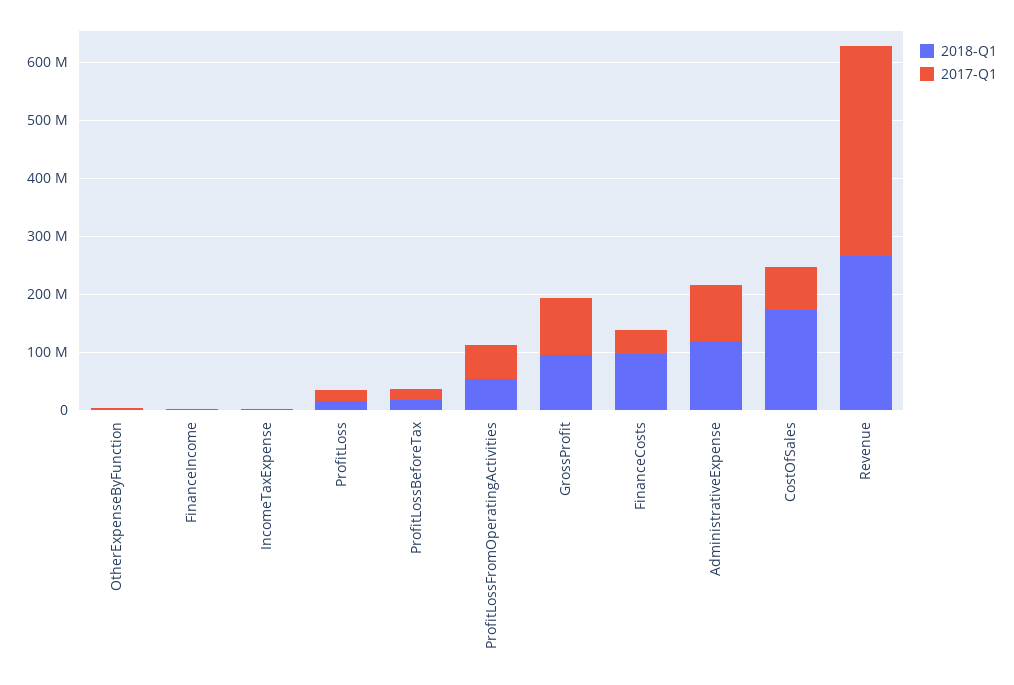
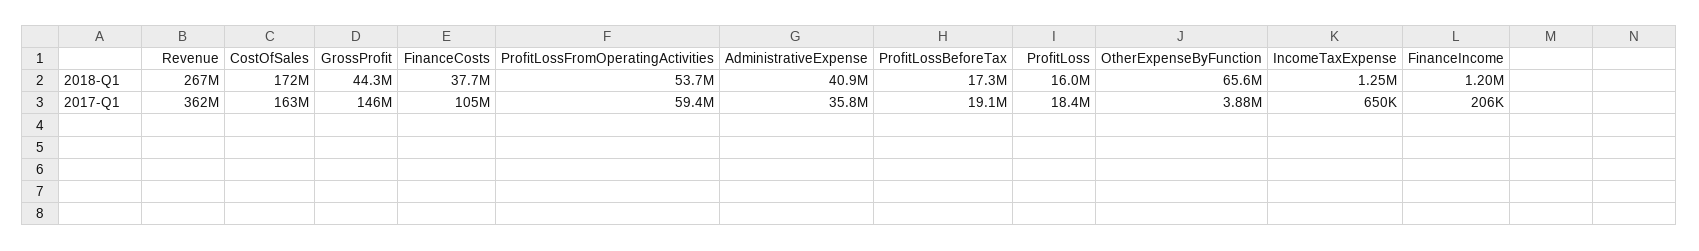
  {
    "2018-Q1": {
-     "OtherExpenseByFunction": 0,
+     "OtherExpenseByFunction": 65600000,
      "FinanceIncome": 1200000,
      "IncomeTaxExpense": 1250000,
      "ProfitLoss": 16000000,
      "ProfitLossBeforeTax": 17300000,
      "ProfitLossFromOperatingActivities": 53700000,
-     "GrossProfit": 100000000,
+     "GrossProfit": 44300000,
-     "FinanceCosts": 100000000,
+     "FinanceCosts": 37700000,
-     "AdministrativeExpense": 120000000,
+     "AdministrativeExpense": 40900000,
      "CostOfSales": 172000000,
      "Revenue": 267000000
    },
    "2017-Q1": {
      "OtherExpenseByFunction": 3880000,
      "FinanceIncome": 206000,
      "IncomeTaxExpense": 650000,
      "ProfitLoss": 18400000,
      "ProfitLossBeforeTax": 19100000,
      "ProfitLossFromOperatingActivities": 59400000,
-     "GrossProfit": 100000000,
+     "GrossProfit": 146000000,
-     "FinanceCosts": 40000000,
+     "FinanceCosts": 105000000,
-     "AdministrativeExpense": 100000000,
+     "AdministrativeExpense": 35800000,
-     "CostOfSales": 80000000,
+     "CostOfSales": 163000000,
      "Revenue": 362000000
    }
  }

